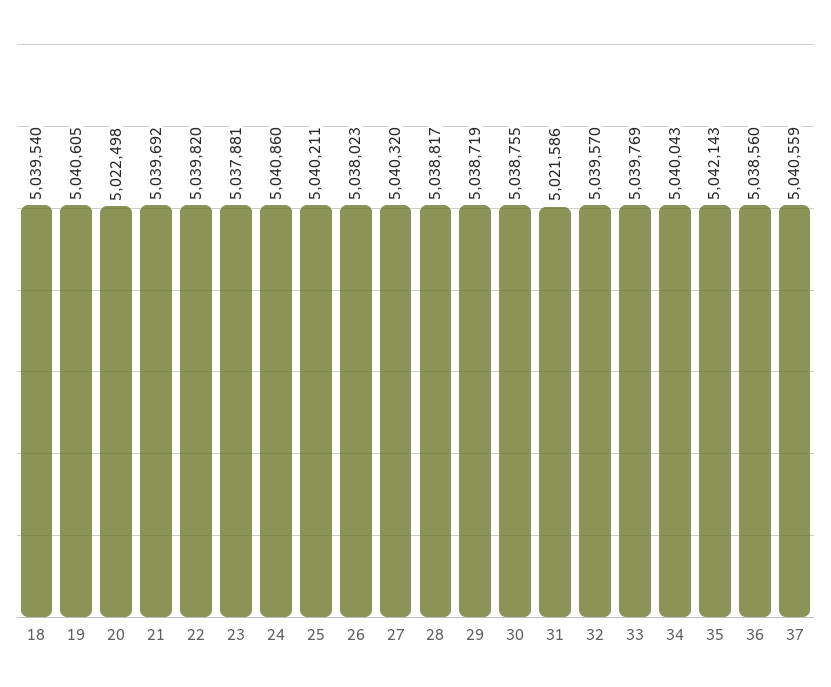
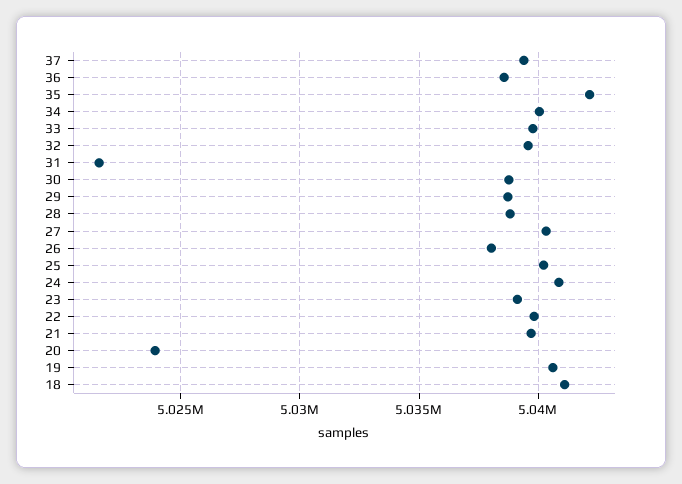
  {
-   "18": 5039540,
+   "18": 5041000,
    "19": 5040605,
-   "20": 5022498,
+   "20": 5024000,
    "21": 5039692,
    "22": 5039820,
-   "23": 5037881,
+   "23": 5039000,
    "24": 5040860,
    "25": 5040211,
    "26": 5038023,
    "27": 5040320,
    "28": 5038817,
    "29": 5038719,
    "30": 5038755,
    "31": 5021586,
    "32": 5039570,
    "33": 5039769,
    "34": 5040043,
    "35": 5042143,
    "36": 5038560,
-   "37": 5040559
+   "37": 5039500
  }

